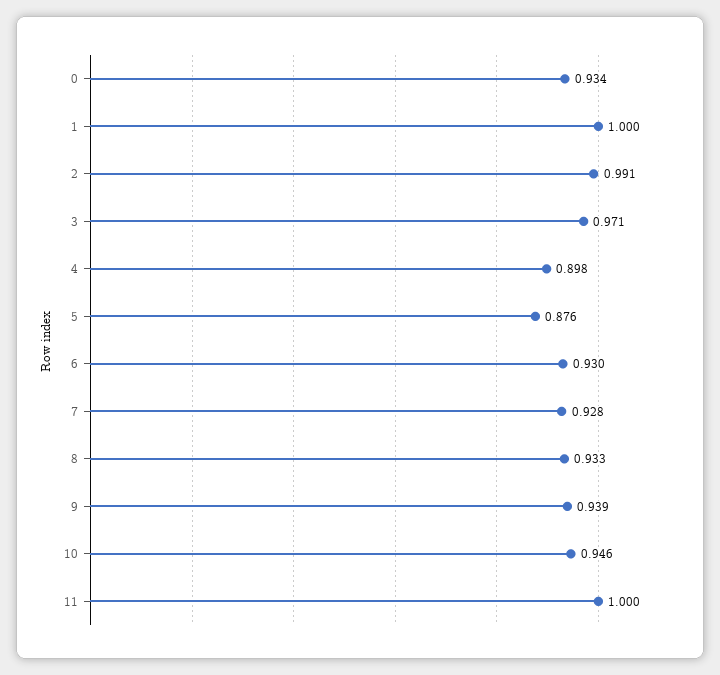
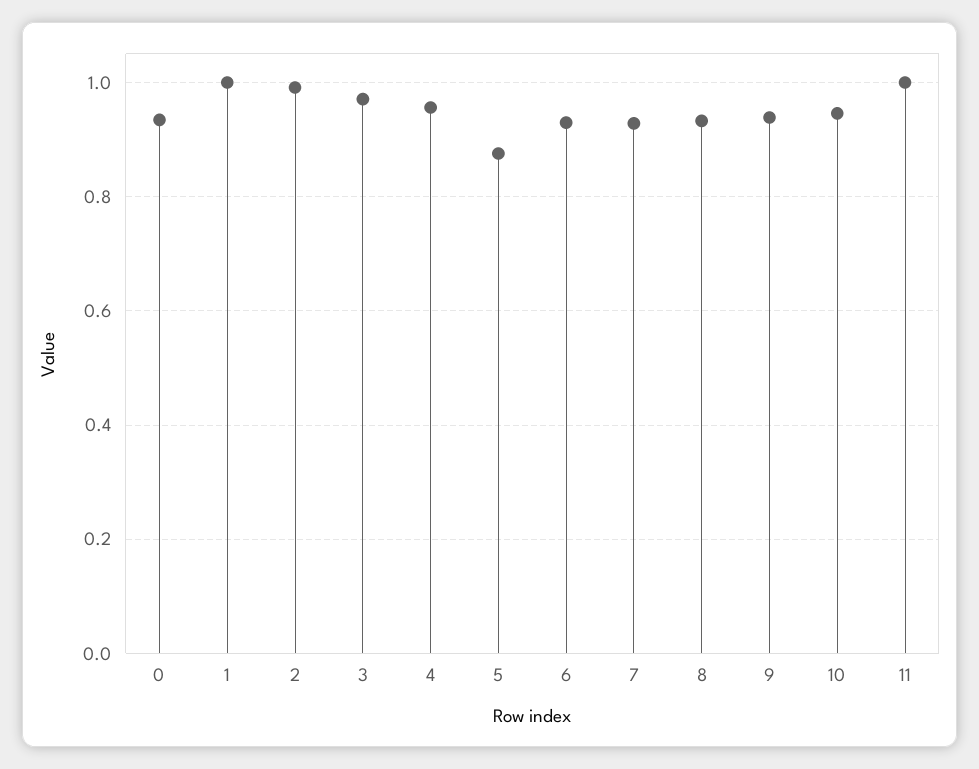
  {
    "0": 0.934,
    "1": 1,
    "2": 0.991,
    "3": 0.971,
-   "4": 0.898,
+   "4": 0.96,
    "5": 0.876,
    "6": 0.93,
    "7": 0.928,
    "8": 0.933,
    "9": 0.939,
    "10": 0.946,
    "11": 1
  }

